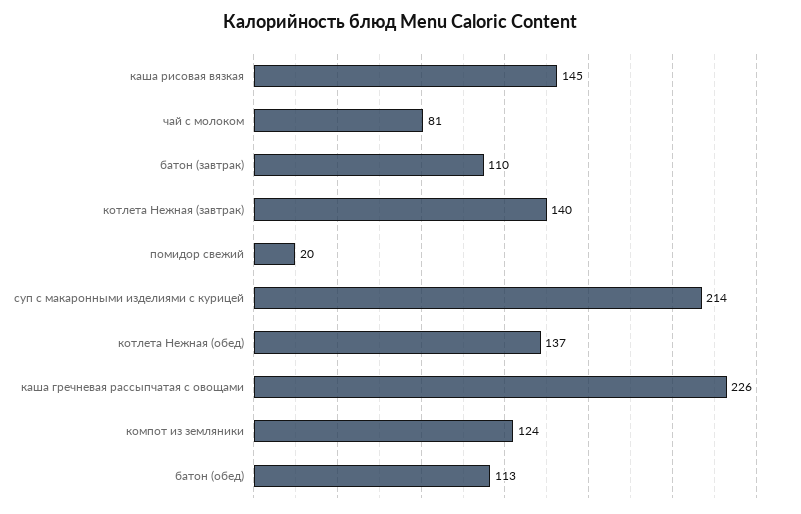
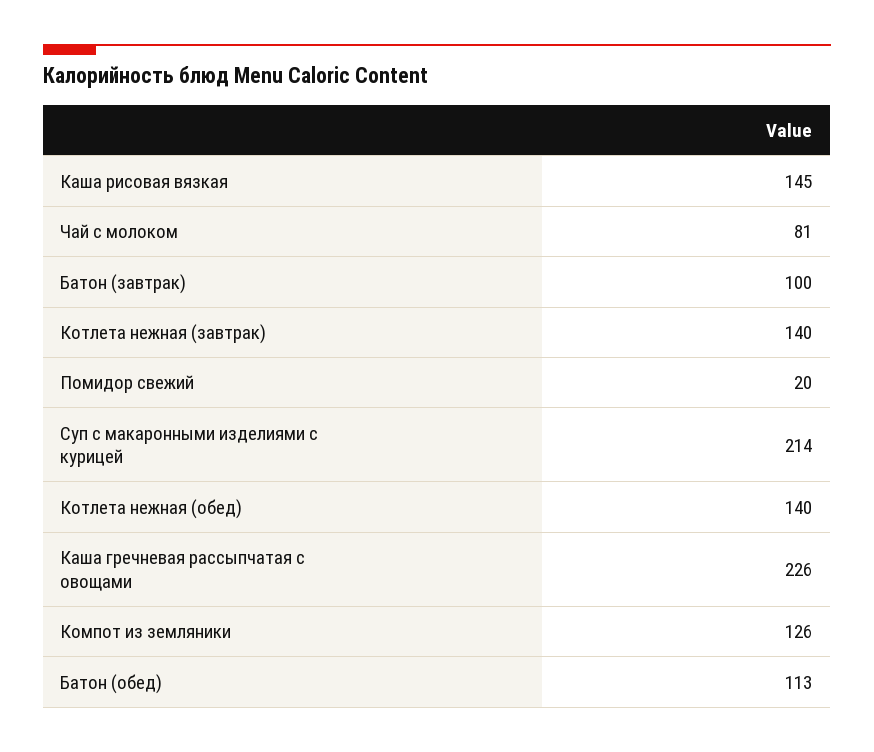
  {
    "каша рисовая вязкая": 145,
    "чай с молоком": 81,
-   "батон (завтрак)": 110,
+   "батон (завтрак)": 100,
    "котлета Нежная (завтрак)": 140,
    "помидор свежий": 20,
    "суп с макаронными изделиями с курицей": 214,
-   "котлета Нежная (обед)": 137,
+   "котлета Нежная (обед)": 140,
    "каша гречневая рассыпчатая с овощами": 226,
-   "компот из земляники": 124,
+   "компот из земляники": 126,
    "батон (обед)": 113
  }

